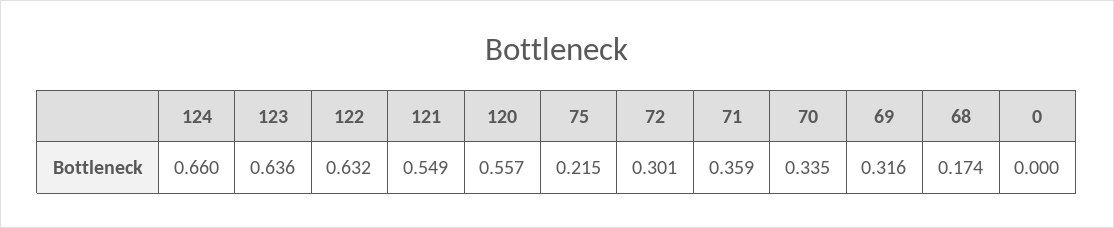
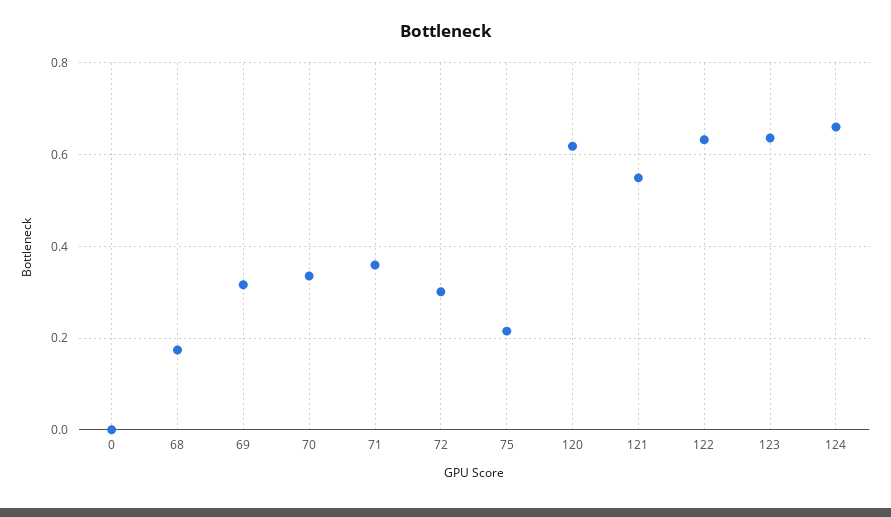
  {
    "124": 0.66,
    "123": 0.636,
    "122": 0.632,
    "121": 0.549,
-   "120": 0.557,
+   "120": 0.62,
    "75": 0.215,
    "72": 0.301,
    "71": 0.359,
    "70": 0.335,
    "69": 0.316,
    "68": 0.174,
    "0": 0
  }

